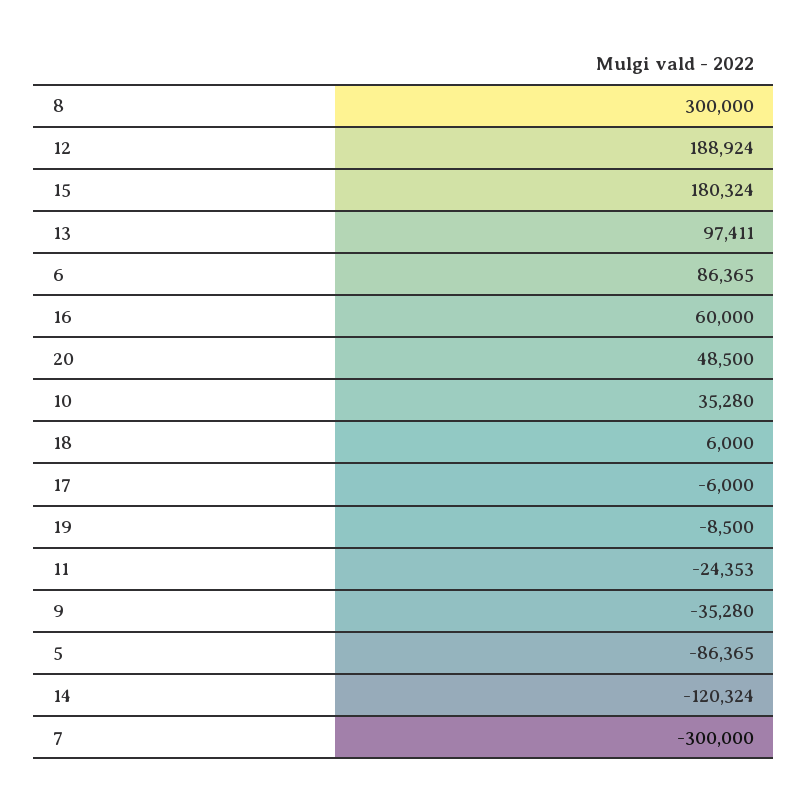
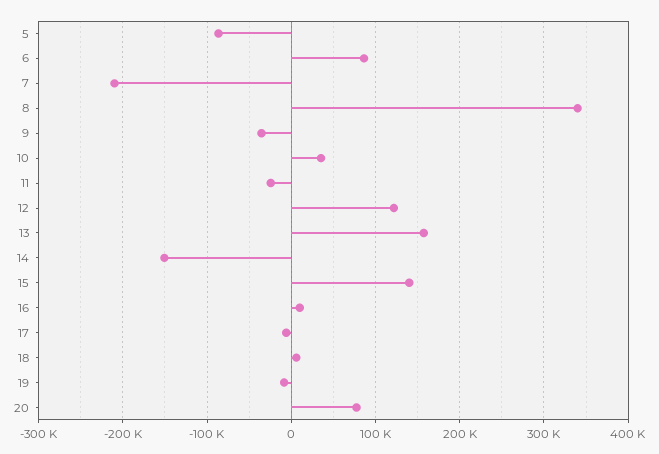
  {
-   "8": 300000,
+   "8": 340000,
-   "12": 188924,
+   "12": 120000,
-   "15": 180324,
+   "15": 140000,
-   "13": 97411,
+   "13": 160000,
    "6": 86365,
-   "16": 60000,
+   "16": 10000,
-   "20": 48500,
+   "20": 80000,
    "10": 35280,
    "18": 6000,
    "17": -6000,
    "19": -8500,
    "11": -24353,
    "9": -35280,
    "5": -86365,
-   "14": -120324,
+   "14": -150000,
-   "7": -300000
+   "7": -210000
  }

